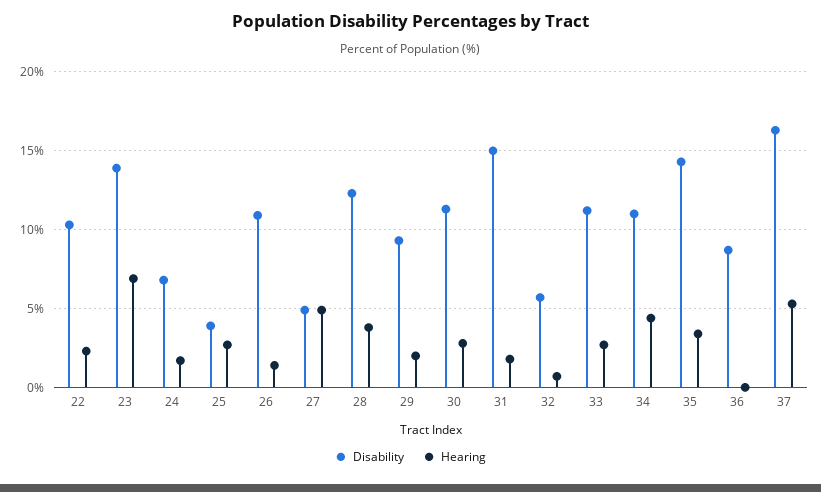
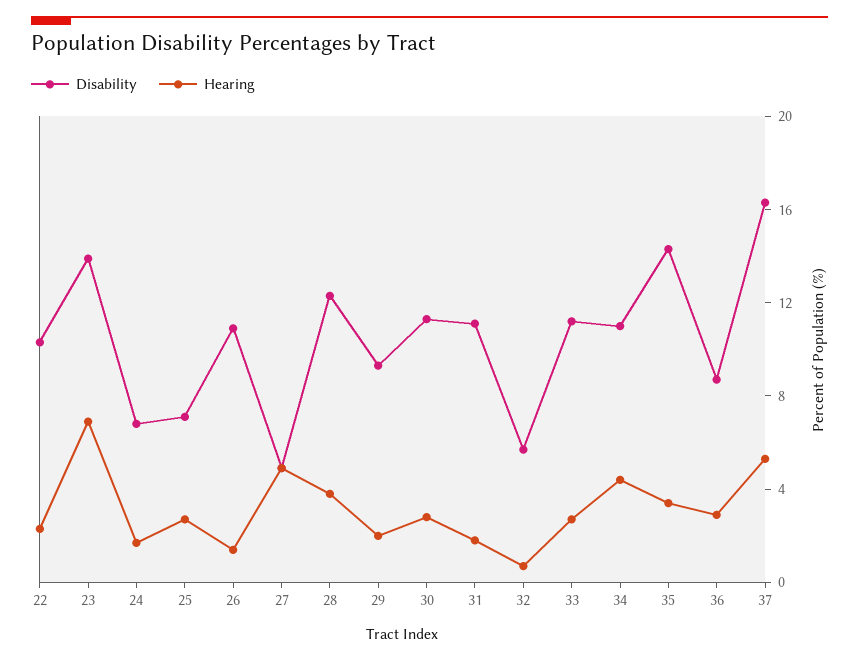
  {
    "Disability": {
      "22": 10.5,
      "23": 14,
      "24": 7,
-     "25": 4,
+     "25": 7,
      "26": 11,
      "27": 5,
      "28": 12.5,
      "29": 9.5,
      "30": 11.5,
-     "31": 15,
+     "31": 11,
      "32": 5.5,
      "33": 11,
      "34": 11,
      "35": 14.5,
      "36": 8.5,
      "37": 16.5
    },
    "Hearing": {
      "22": 2.5,
      "23": 7,
      "24": 1.5,
      "25": 2.5,
      "26": 1.5,
      "27": 5,
      "28": 4,
      "29": 2,
      "30": 3,
      "31": 2,
      "32": 0.5,
      "33": 2.5,
      "34": 4.5,
      "35": 3.5,
-     "36": 0,
+     "36": 3,
      "37": 5.5
    }
  }

